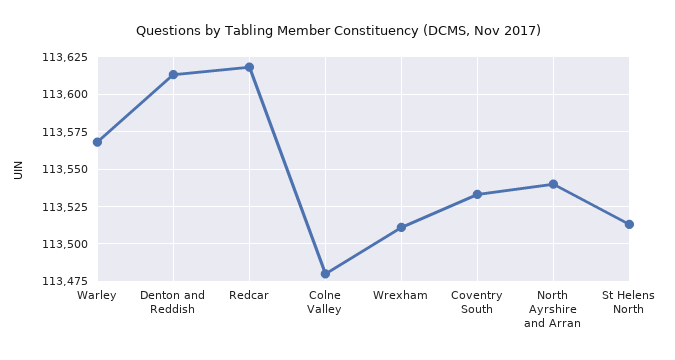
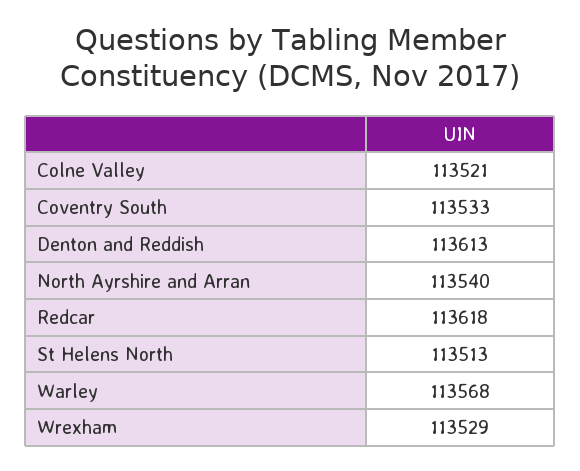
  {
    "Warley": 113568,
    "Denton and Reddish": 113613,
    "Redcar": 113618,
-   "Colne Valley": 113480,
+   "Colne Valley": 113521,
-   "Wrexham": 113510,
+   "Wrexham": 113529,
    "Coventry South": 113533,
    "North Ayrshire and Arran": 113540,
    "St Helens North": 113513
  }

